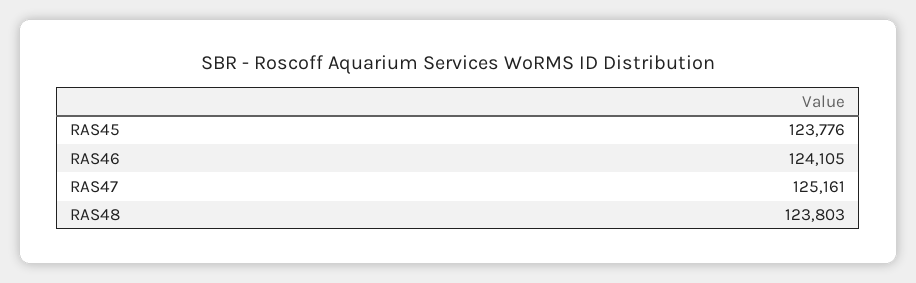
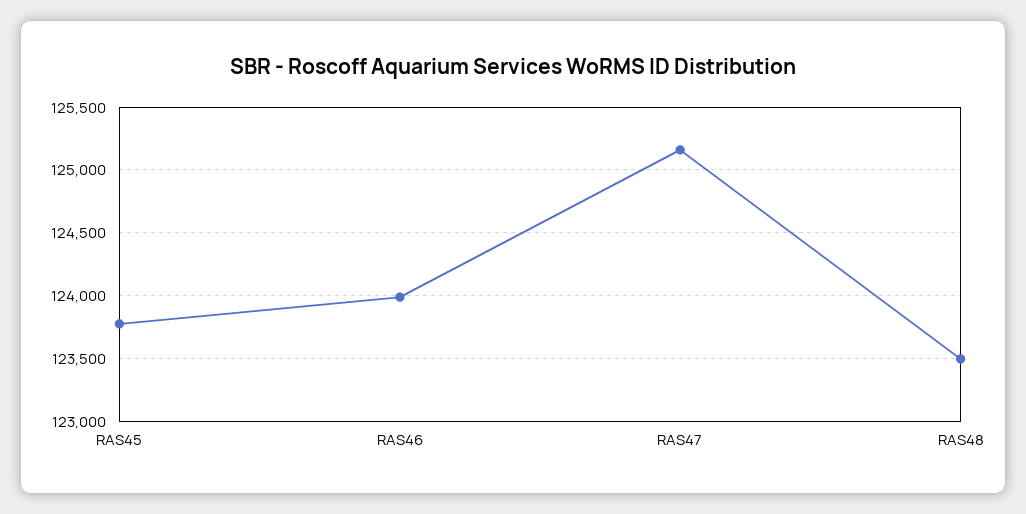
  {
    "RAS45": 123776,
-   "RAS46": 124105,
+   "RAS46": 124000,
    "RAS47": 125161,
-   "RAS48": 123803
+   "RAS48": 123500
  }

